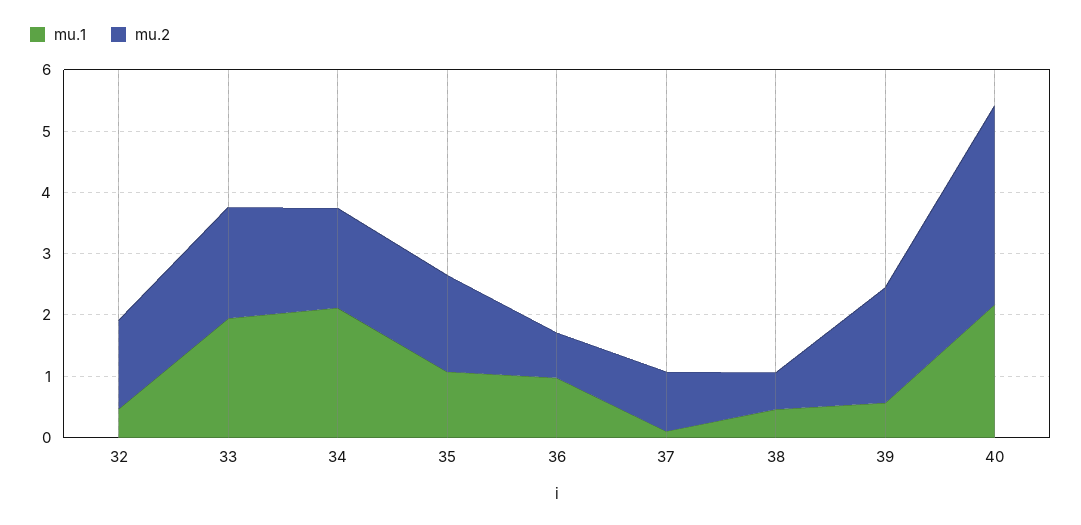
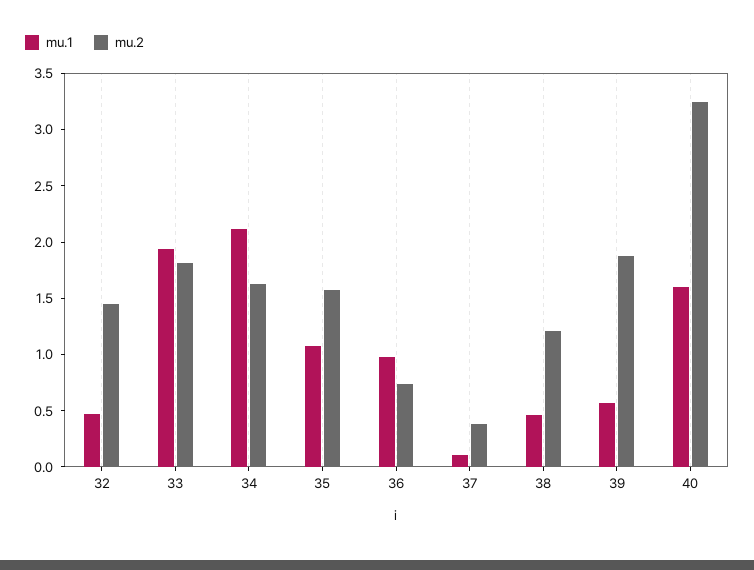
  {
    "mu.1": {
      "32": 0.5,
      "33": 1.9,
      "34": 2.1,
      "35": 1.1,
      "36": 1,
      "37": 0.1,
      "38": 0.5,
      "39": 0.6,
-     "40": 2.2
+     "40": 1.6
    },
    "mu.2": {
      "32": 1.4,
      "33": 1.8,
      "34": 1.6,
      "35": 1.6,
      "36": 0.7,
-     "37": 1,
+     "37": 0.4,
-     "38": 0.6,
+     "38": 1.2,
      "39": 1.9,
      "40": 3.2
    }
  }

